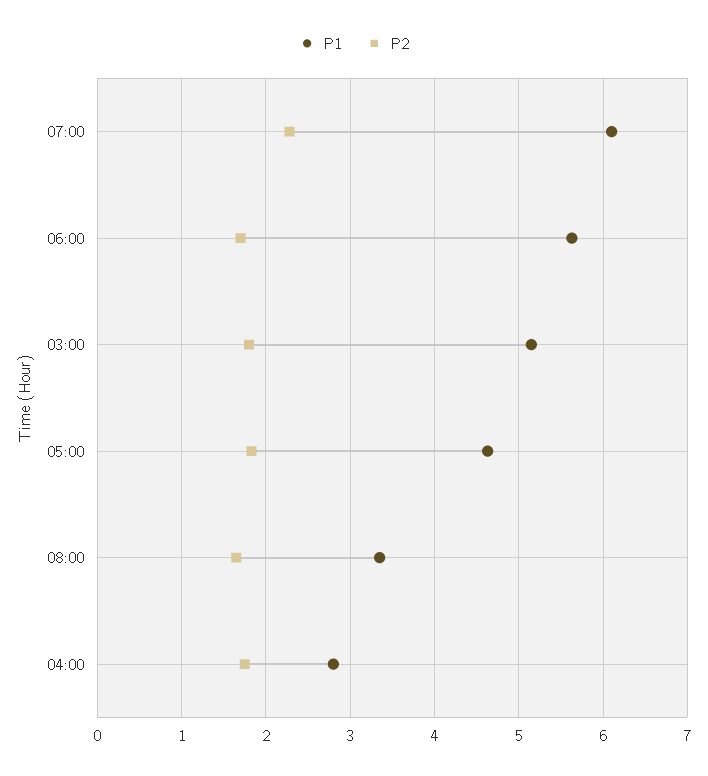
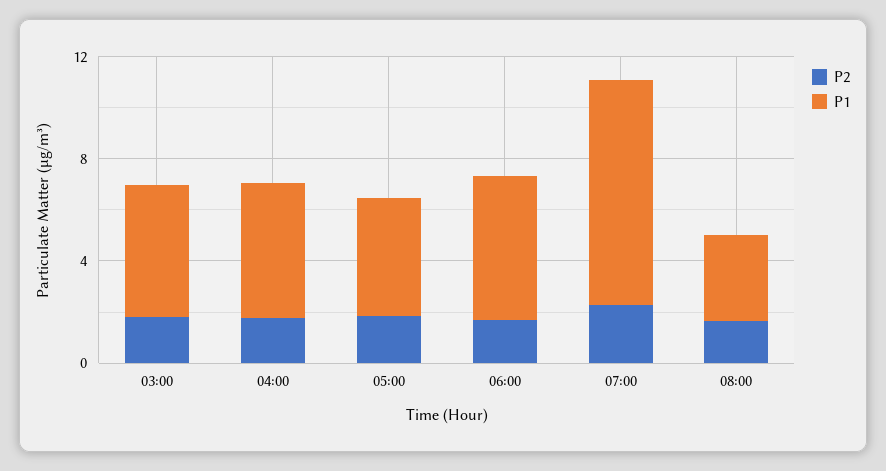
  {
    "P1": {
-     "07:00": 6.1,
+     "07:00": 9,
      "06:00": 5.6,
      "03:00": 5.2,
      "05:00": 4.6,
      "08:00": 3.4,
-     "04:00": 2.8
+     "04:00": 5
    },
    "P2": {
      "07:00": 2.3,
      "06:00": 1.7,
      "03:00": 1.8,
      "05:00": 1.8,
      "08:00": 1.7,
      "04:00": 1.8
    }
  }

